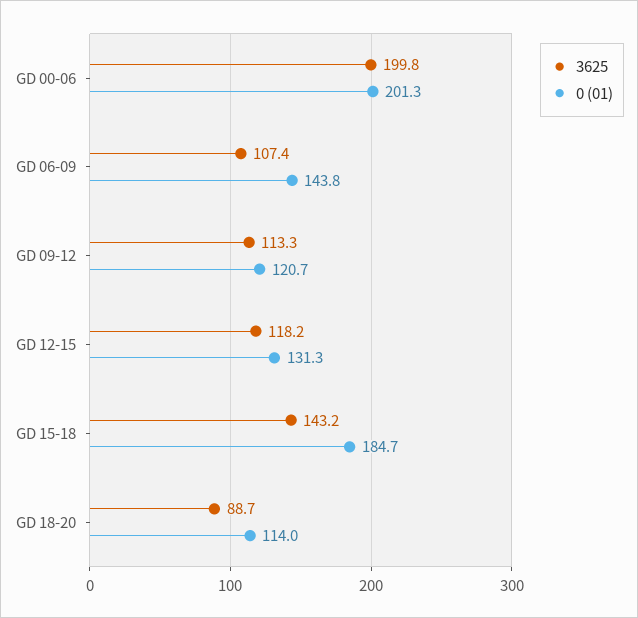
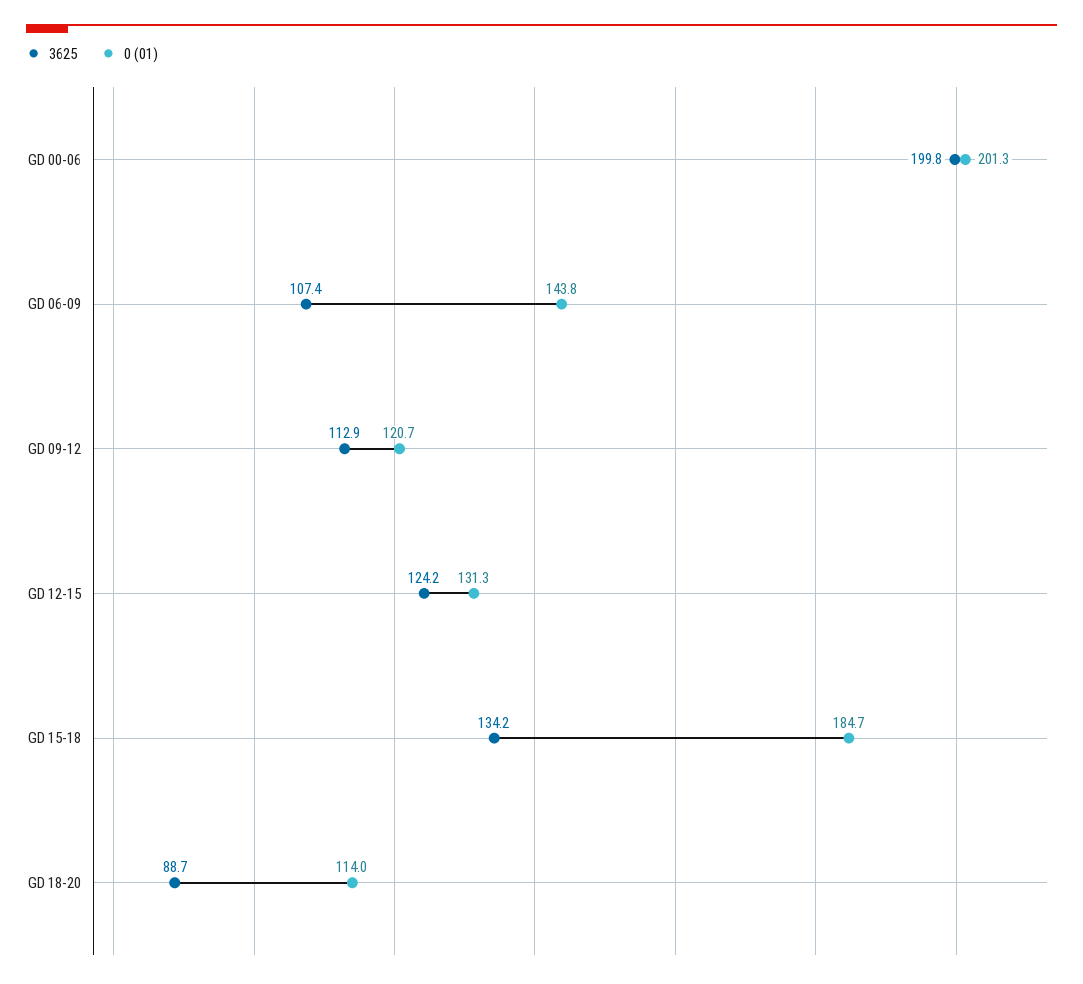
  {
    "3625": {
      "GD 00-06": 199.8,
      "GD 06-09": 107.4,
-     "GD 09-12": 113.3,
+     "GD 09-12": 112.9,
-     "GD 12-15": 118.2,
+     "GD 12-15": 124.2,
-     "GD 15-18": 143.2,
+     "GD 15-18": 134.2,
      "GD 18-20": 88.7
    },
    "0 (01)": {
      "GD 00-06": 201.3,
      "GD 06-09": 143.8,
      "GD 09-12": 120.7,
      "GD 12-15": 131.3,
      "GD 15-18": 184.7,
      "GD 18-20": 114
    }
  }

